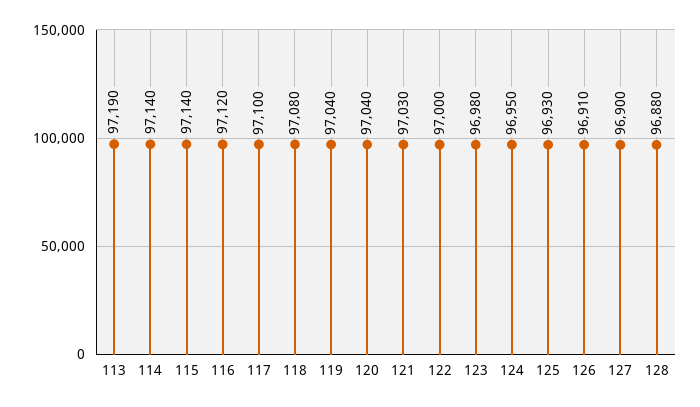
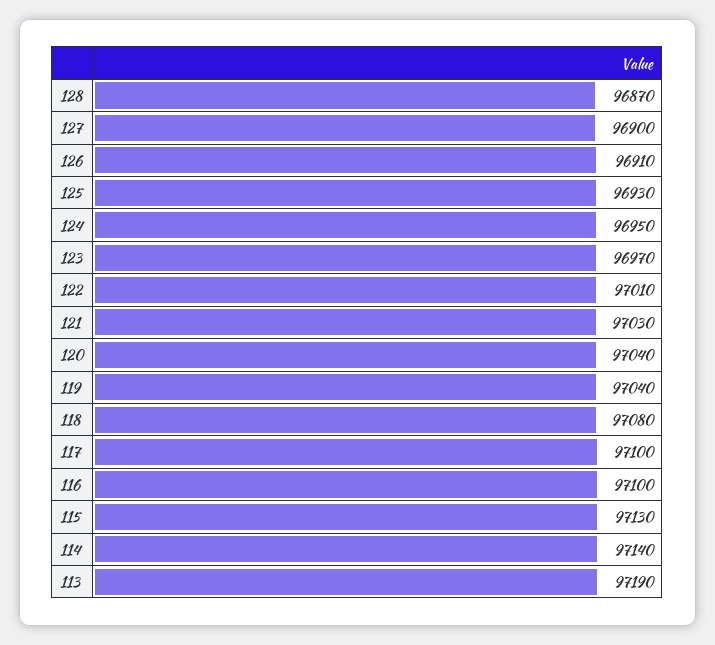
  {
    "113": 97190,
    "114": 97140,
-   "115": 97140,
+   "115": 97130,
-   "116": 97120,
+   "116": 97100,
    "117": 97100,
    "118": 97080,
    "119": 97040,
    "120": 97040,
    "121": 97030,
-   "122": 97000,
+   "122": 97010,
-   "123": 96980,
+   "123": 96970,
    "124": 96950,
    "125": 96930,
    "126": 96910,
    "127": 96900,
-   "128": 96880
+   "128": 96870
  }

